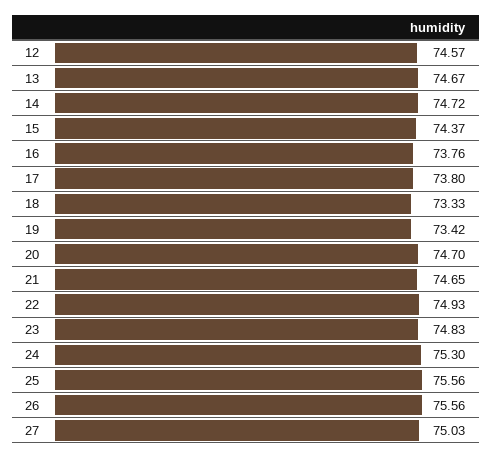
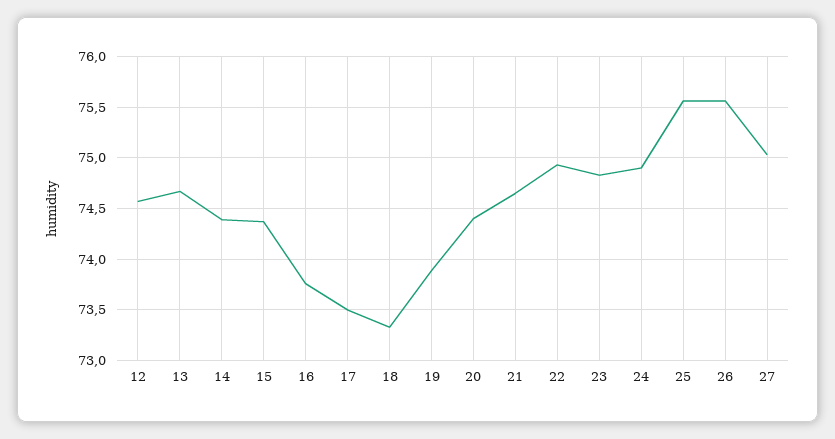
  {
    "12": 74.57,
    "13": 74.67,
-   "14": 74.72,
+   "14": 74.4,
    "15": 74.37,
    "16": 73.76,
-   "17": 73.8,
+   "17": 73.5,
    "18": 73.33,
-   "19": 73.42,
+   "19": 73.9,
-   "20": 74.7,
+   "20": 74.4,
    "21": 74.65,
    "22": 74.93,
    "23": 74.83,
-   "24": 75.3,
+   "24": 74.9,
    "25": 75.56,
    "26": 75.56,
    "27": 75.03
  }

